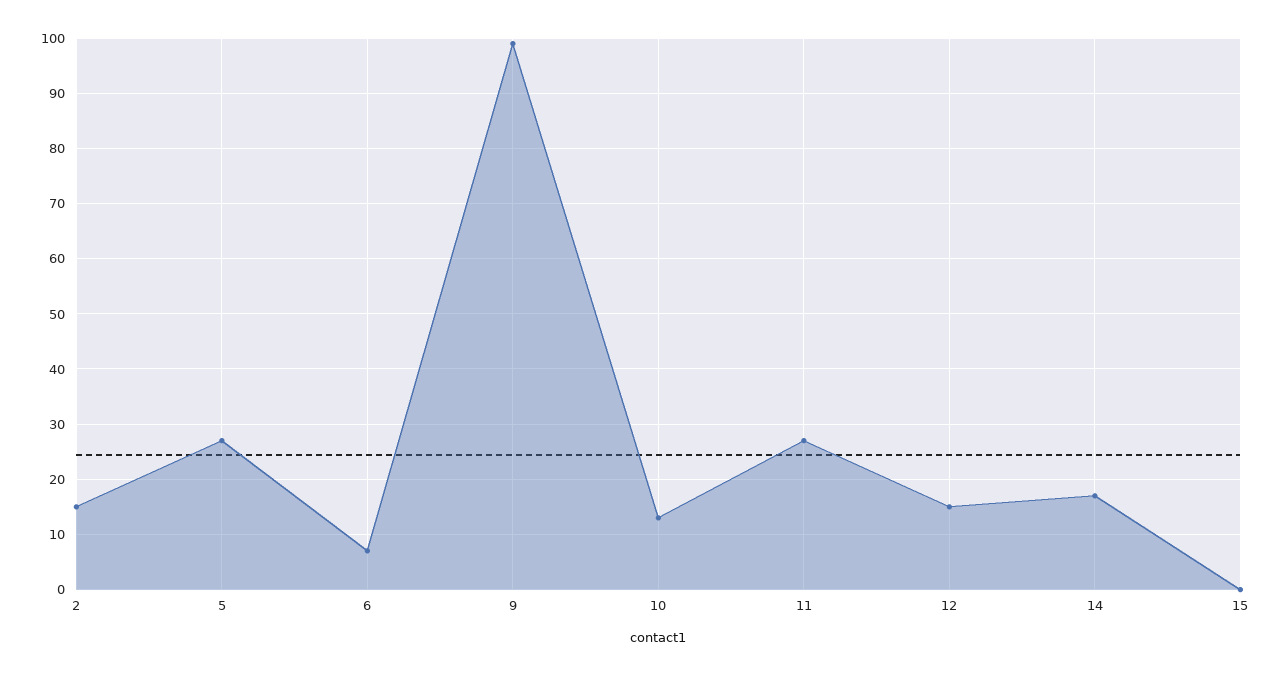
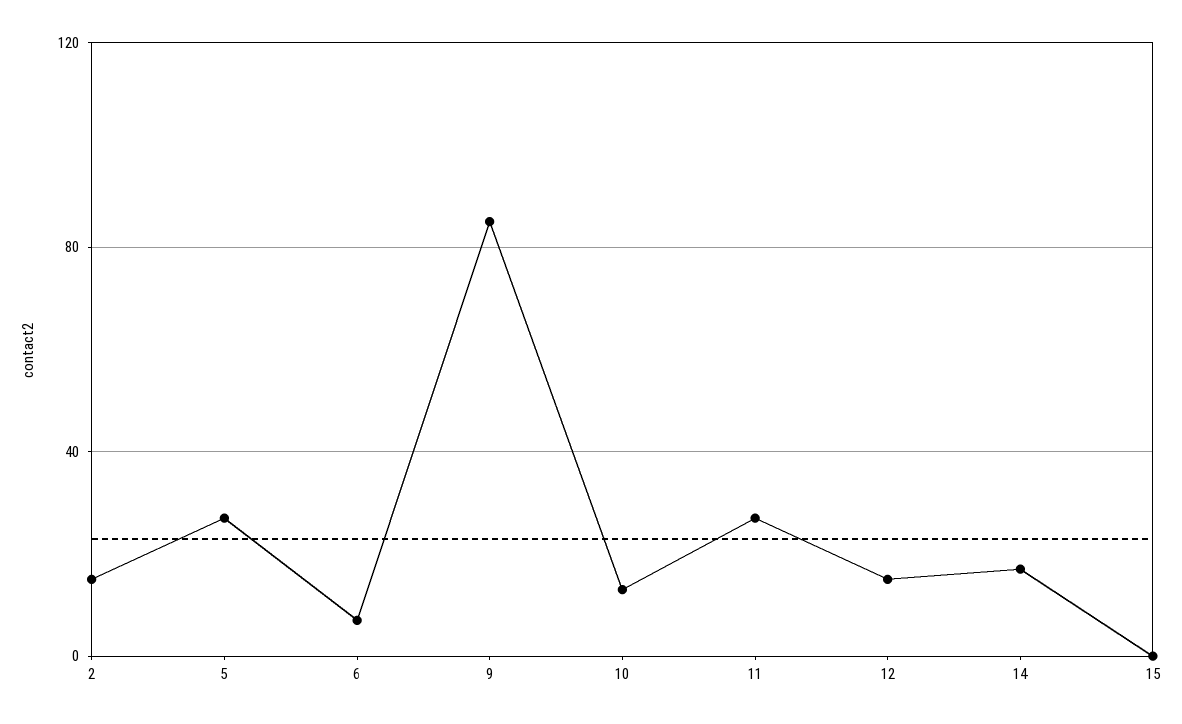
  {
    "2": 15,
    "5": 25,
    "6": 5,
-   "9": 100,
+   "9": 85,
    "10": 15,
    "11": 25,
    "12": 15,
    "14": 15,
    "15": 0
  }

